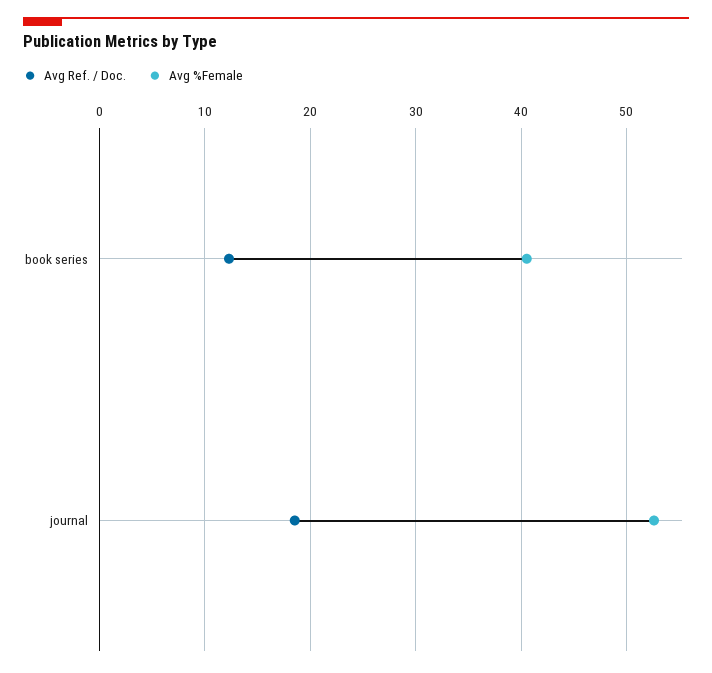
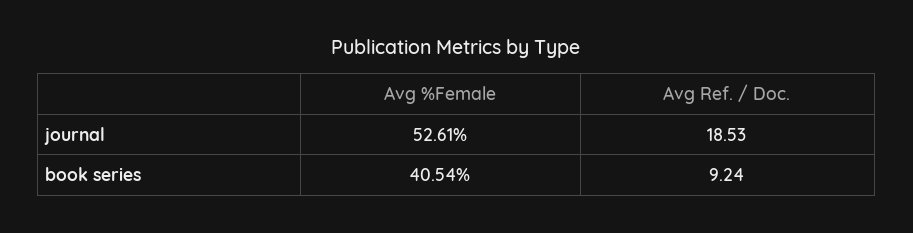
  {
    "Avg Ref. / Doc.": {
-     "book series": 12,
+     "book series": 9.24,
      "journal": 18.53
    },
    "Avg %Female": {
      "book series": 40.54,
      "journal": 52.61
    }
  }

